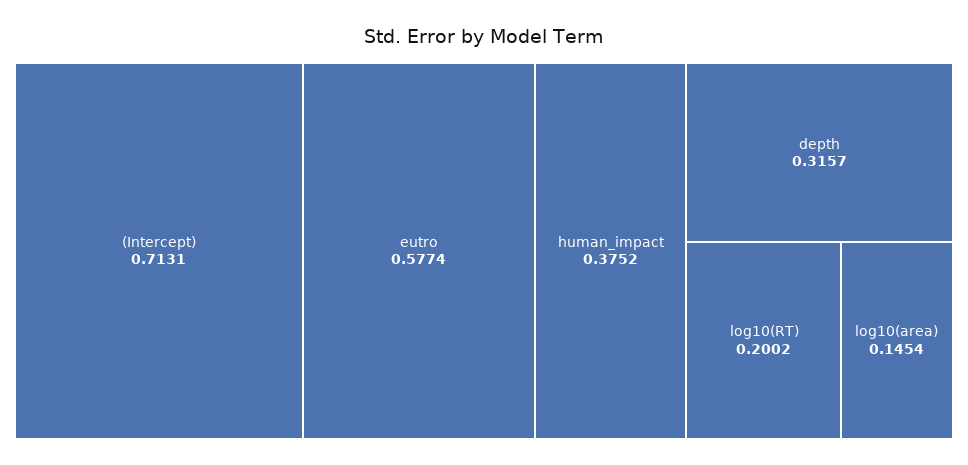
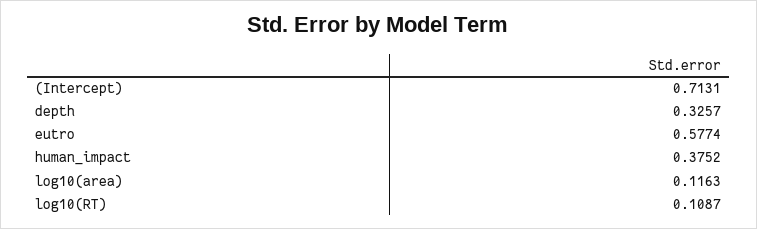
  {
    "(Intercept)": 0.7131,
    "eutro": 0.5774,
    "human_impact": 0.3752,
-   "depth": 0.3157,
+   "depth": 0.3257,
-   "log10(RT)": 0.2002,
+   "log10(RT)": 0.1087,
-   "log10(area)": 0.1454
+   "log10(area)": 0.1163
  }

